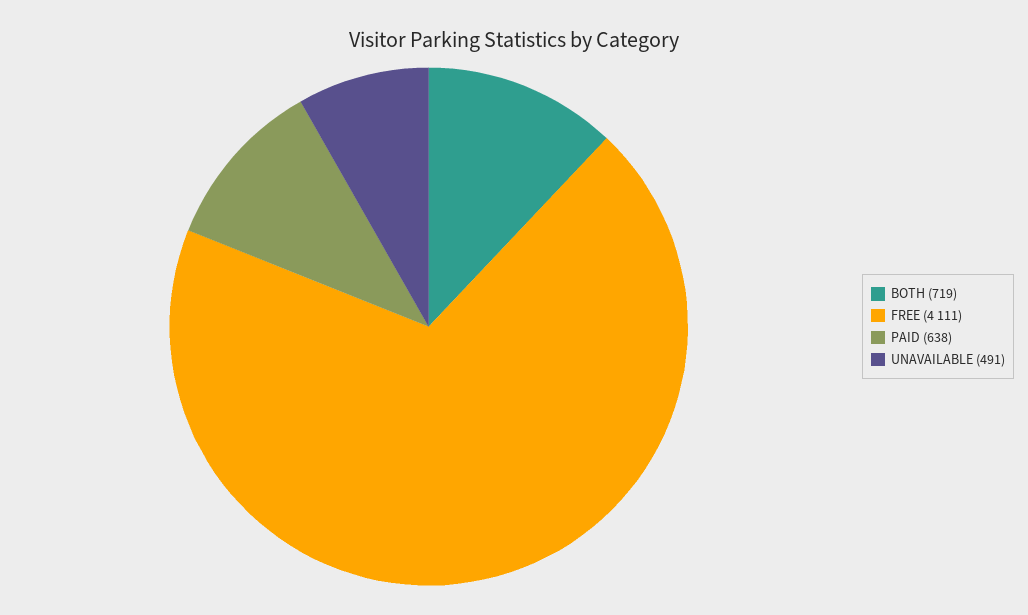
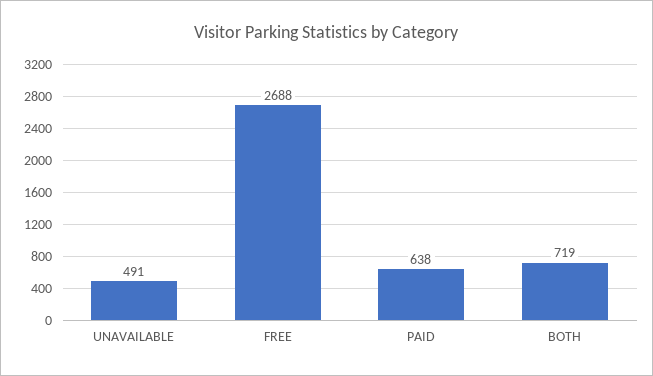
  {
    "BOTH": 719,
-   "FREE": 4111,
+   "FREE": 2688,
    "PAID": 638,
    "UNAVAILABLE": 491
  }

